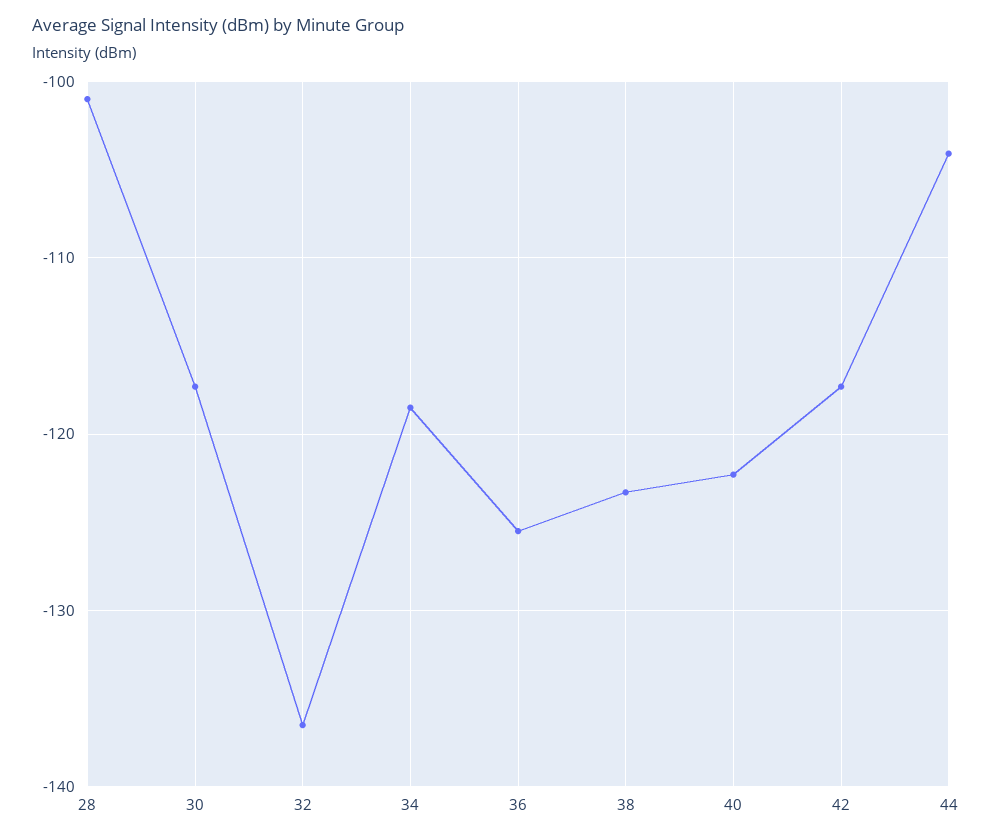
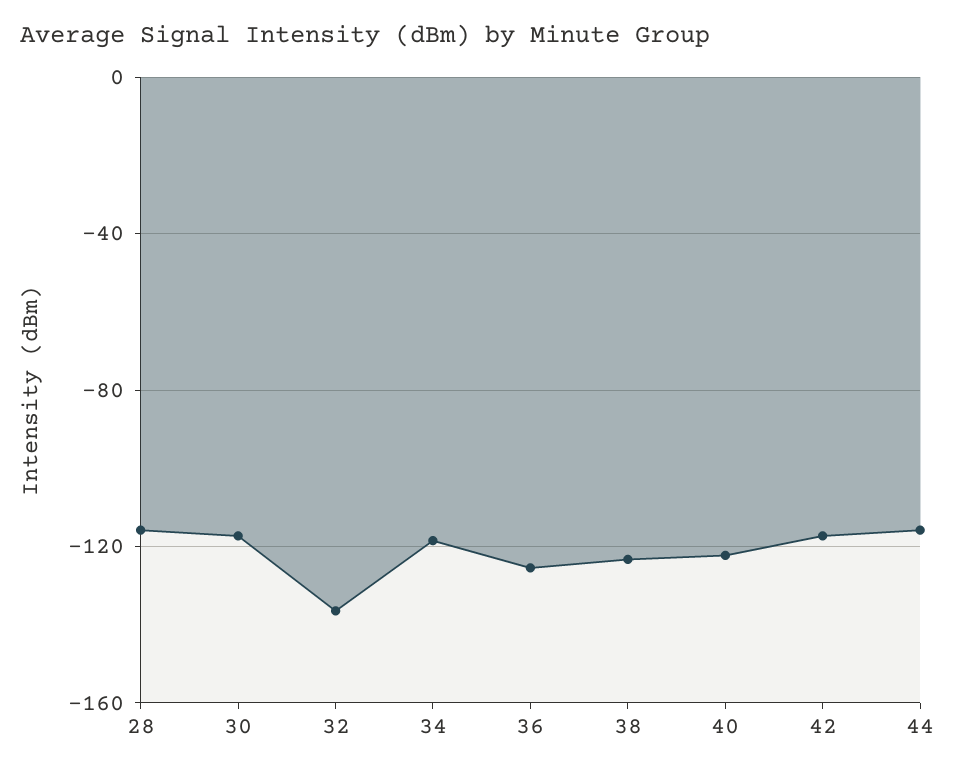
  {
-   "28": -101,
+   "28": -115,
    "30": -117,
    "32": -137,
    "34": -119,
    "36": -126,
    "38": -123,
    "40": -122,
    "42": -117,
-   "44": -104
+   "44": -115
  }

